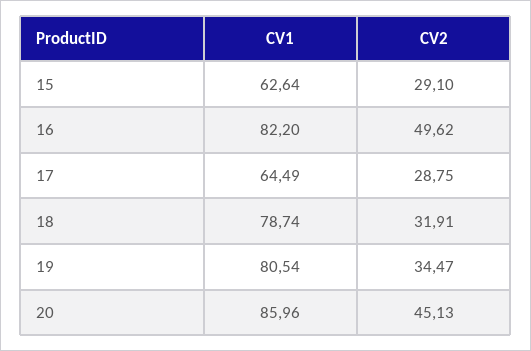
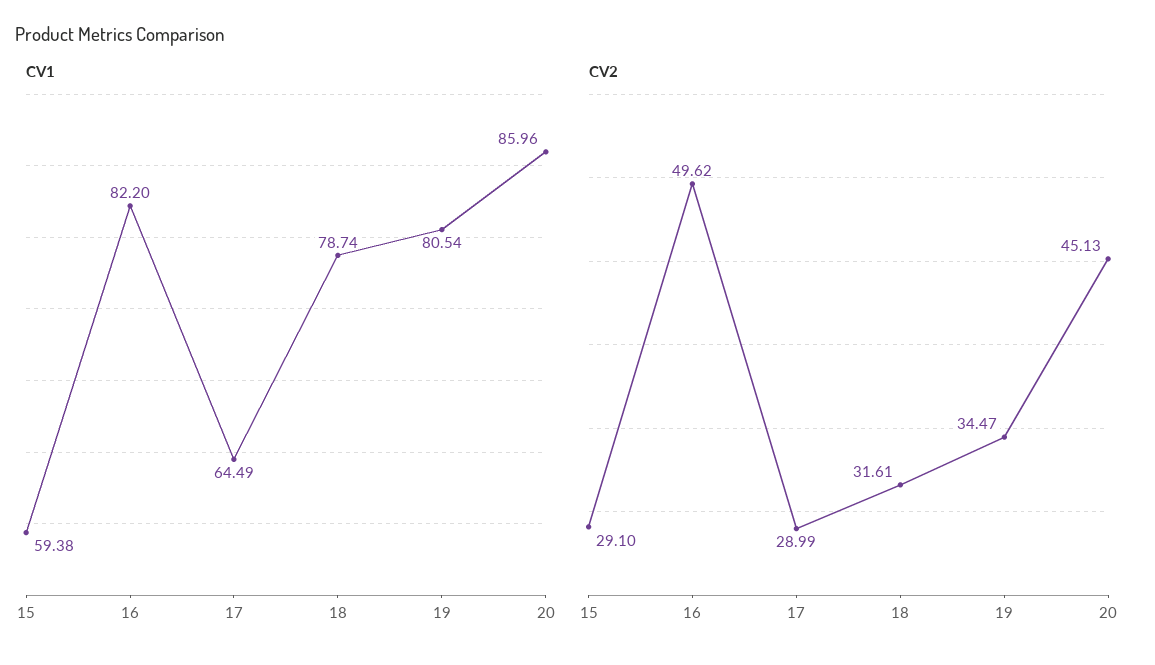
  {
    "CV1": {
-     "15": 62.64,
+     "15": 59.38,
      "16": 82.2,
      "17": 64.49,
      "18": 78.74,
      "19": 80.54,
      "20": 85.96
    },
    "CV2": {
      "15": 29.1,
      "16": 49.62,
-     "17": 28.75,
+     "17": 28.99,
-     "18": 31.91,
+     "18": 31.61,
      "19": 34.47,
      "20": 45.13
    }
  }

